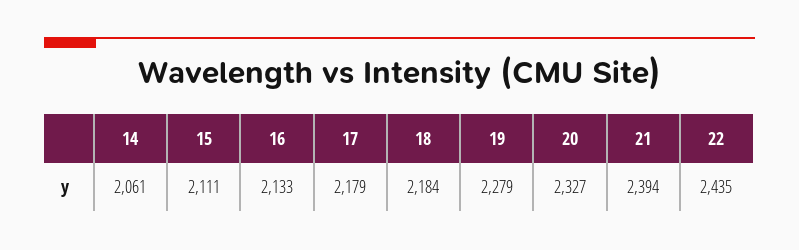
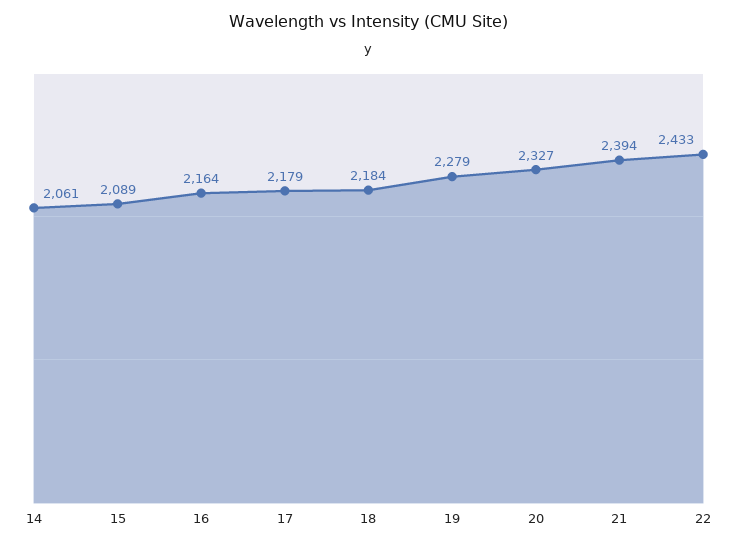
  {
    "14": 2061,
-   "15": 2111,
+   "15": 2089,
-   "16": 2133,
+   "16": 2164,
    "17": 2179,
    "18": 2184,
    "19": 2279,
    "20": 2327,
    "21": 2394,
-   "22": 2435
+   "22": 2433
  }

